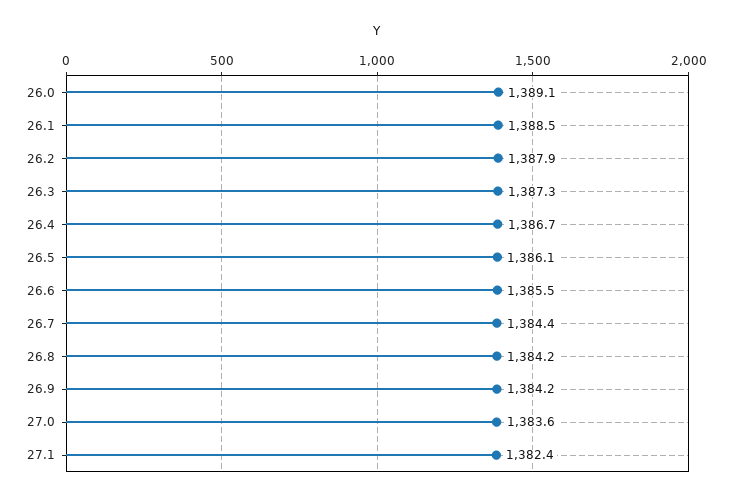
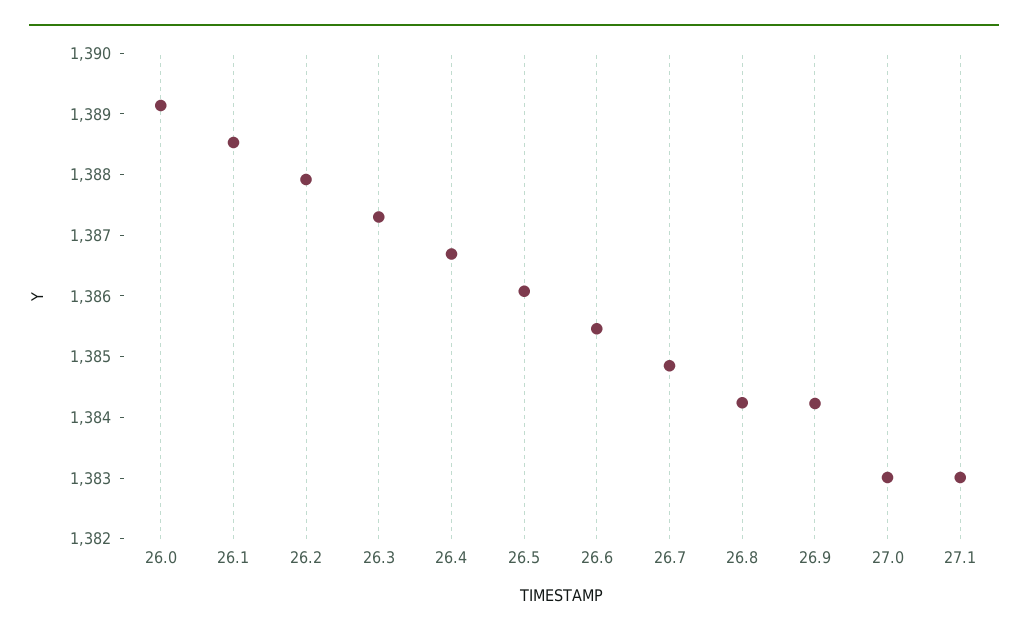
  {
    "26.0": 1389.1,
    "26.1": 1388.5,
    "26.2": 1387.9,
    "26.3": 1387.3,
    "26.4": 1386.7,
    "26.5": 1386.1,
    "26.6": 1385.5,
-   "26.7": 1384.4,
+   "26.7": 1384.8,
    "26.8": 1384.2,
    "26.9": 1384.2,
-   "27.0": 1383.6,
+   "27.0": 1383,
-   "27.1": 1382.4
+   "27.1": 1383
  }

